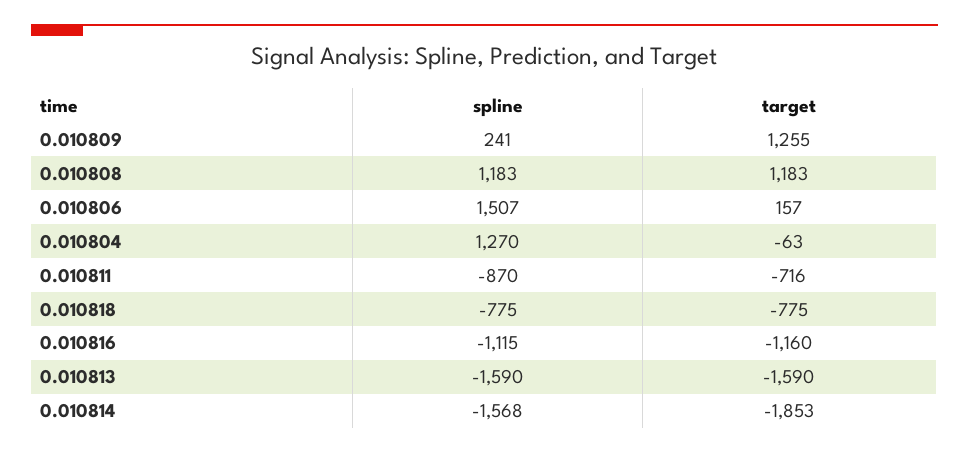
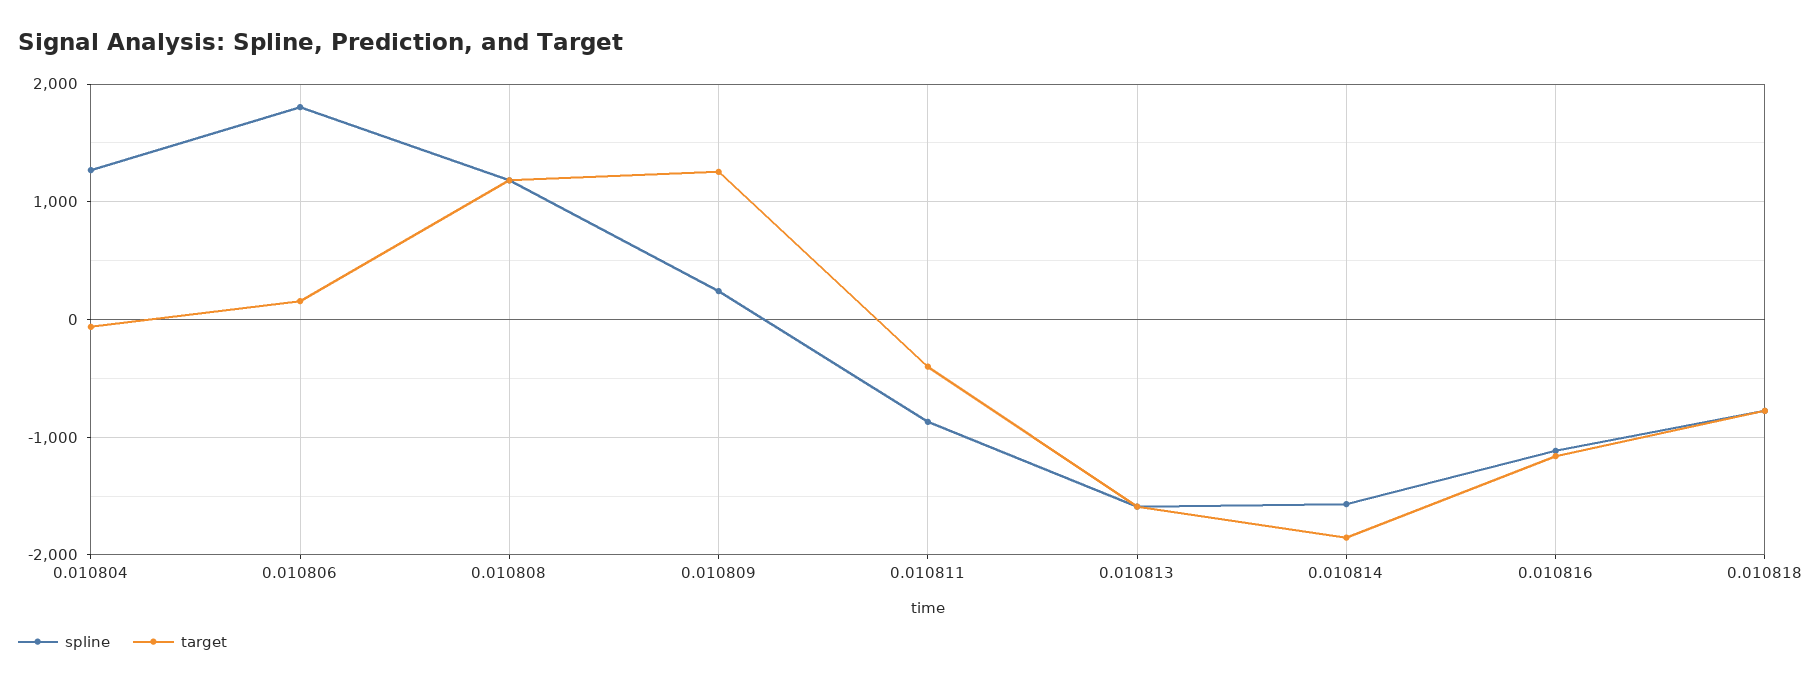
  {
    "spline": {
      "0.010809": 241,
      "0.010808": 1183,
-     "0.010806": 1507,
+     "0.010806": 1800,
      "0.010804": 1270,
      "0.010811": -870,
      "0.010818": -775,
      "0.010816": -1115,
      "0.010813": -1590,
      "0.010814": -1568
    },
    "target": {
      "0.010809": 1255,
      "0.010808": 1183,
      "0.010806": 157,
      "0.010804": -63,
-     "0.010811": -716,
+     "0.010811": -400,
      "0.010818": -775,
      "0.010816": -1160,
      "0.010813": -1590,
      "0.010814": -1853
    }
  }

